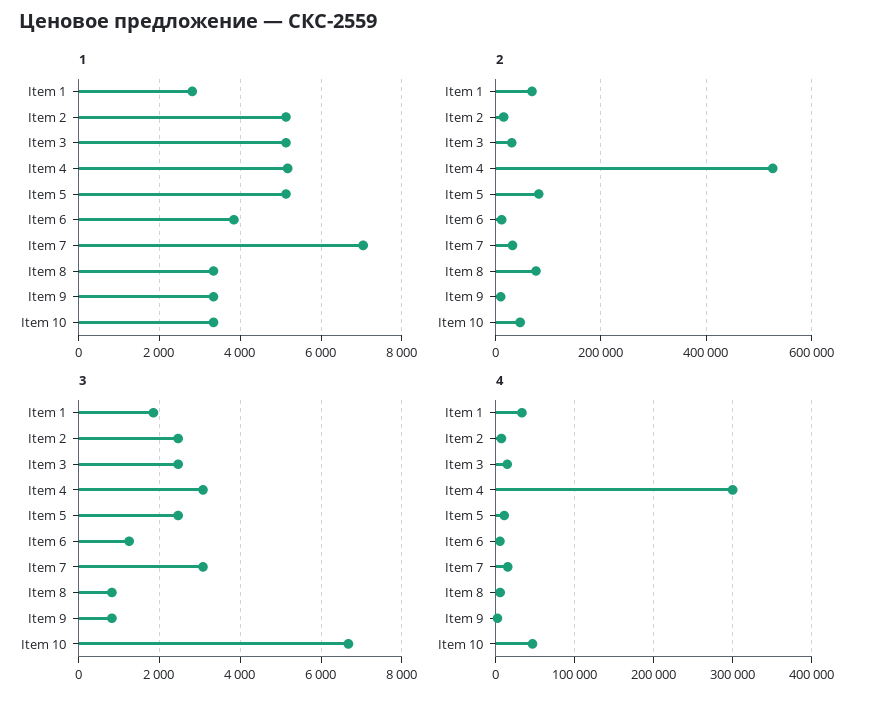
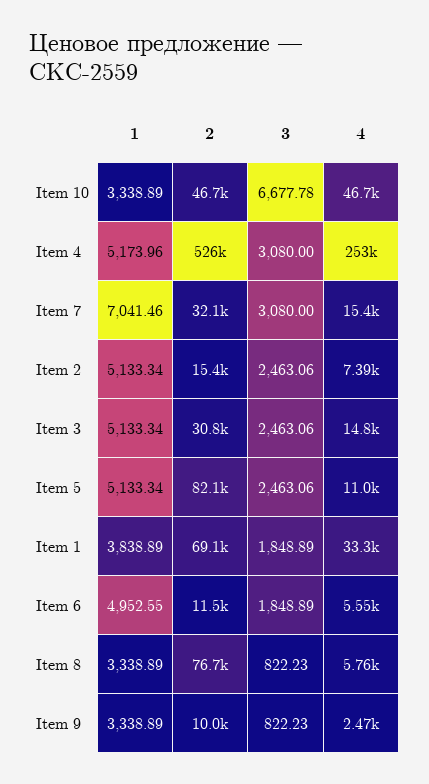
  {
    "1": {
-     "Item 1": 2800,
+     "Item 1": 3838.89,
      "Item 2": 5133.34,
      "Item 3": 5133.34,
      "Item 4": 5173.96,
      "Item 5": 5133.34,
-     "Item 6": 3800,
+     "Item 6": 4952.55,
      "Item 7": 7041.46,
      "Item 8": 3338.89,
      "Item 9": 3338.89,
      "Item 10": 3338.89
    },
    "2": {
      "Item 1": 69100,
      "Item 2": 15400,
      "Item 3": 30800,
      "Item 4": 526000,
      "Item 5": 82100,
      "Item 6": 11500,
      "Item 7": 32100,
      "Item 8": 76700,
      "Item 9": 10000,
      "Item 10": 46700
    },
    "3": {
      "Item 1": 1848.89,
      "Item 2": 2463.06,
      "Item 3": 2463.06,
      "Item 4": 3080,
      "Item 5": 2463.06,
-     "Item 6": 1200,
+     "Item 6": 1848.89,
      "Item 7": 3080,
      "Item 8": 822.23,
      "Item 9": 822.23,
      "Item 10": 6677.78
    },
    "4": {
      "Item 1": 33300,
      "Item 2": 7390,
      "Item 3": 14800,
-     "Item 4": 300000,
+     "Item 4": 253000,
      "Item 5": 11000,
      "Item 6": 5550,
      "Item 7": 15400,
      "Item 8": 5760,
      "Item 9": 2470,
      "Item 10": 46700
    }
  }

